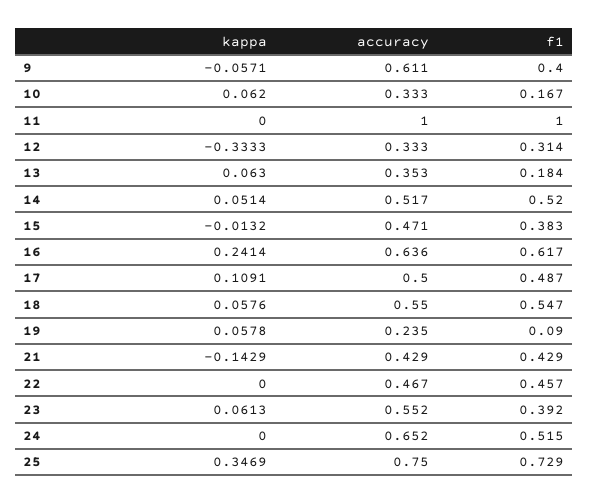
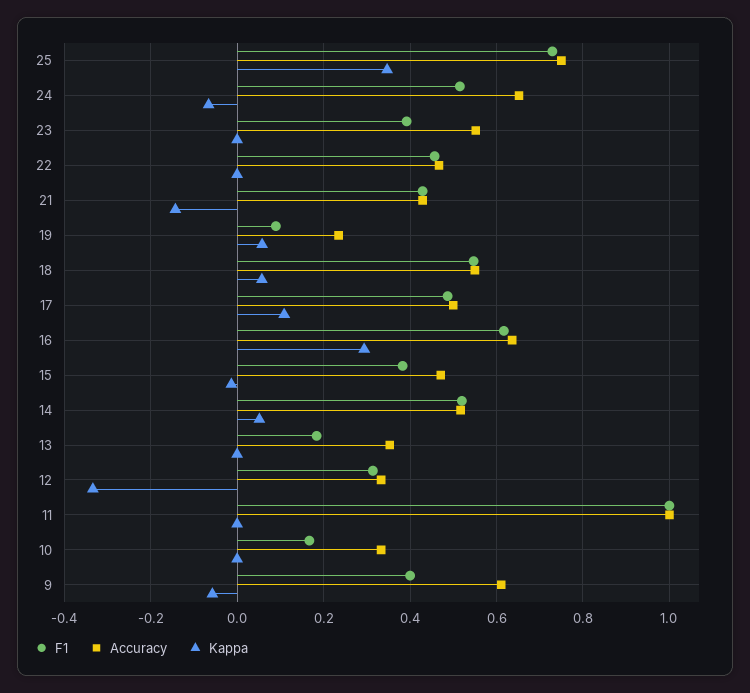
  {
    "kappa": {
      "9": -0.0571,
-     "10": 0.062,
+     "10": 0,
      "11": 0,
      "12": -0.3333,
-     "13": 0.063,
+     "13": 0,
      "14": 0.0514,
      "15": -0.0132,
-     "16": 0.2414,
+     "16": 0.3,
      "17": 0.1091,
      "18": 0.0576,
      "19": 0.0578,
      "21": -0.1429,
      "22": 0,
-     "23": 0.0613,
+     "23": 0,
-     "24": 0,
+     "24": -0.06,
      "25": 0.3469
    },
    "accuracy": {
      "9": 0.611,
      "10": 0.333,
      "11": 1,
      "12": 0.333,
      "13": 0.353,
      "14": 0.517,
      "15": 0.471,
      "16": 0.636,
      "17": 0.5,
      "18": 0.55,
      "19": 0.235,
      "21": 0.429,
      "22": 0.467,
      "23": 0.552,
      "24": 0.652,
      "25": 0.75
    },
    "f1": {
      "9": 0.4,
      "10": 0.167,
      "11": 1,
      "12": 0.314,
      "13": 0.184,
      "14": 0.52,
      "15": 0.383,
      "16": 0.617,
      "17": 0.487,
      "18": 0.547,
      "19": 0.09,
      "21": 0.429,
      "22": 0.457,
      "23": 0.392,
      "24": 0.515,
      "25": 0.729
    }
  }

